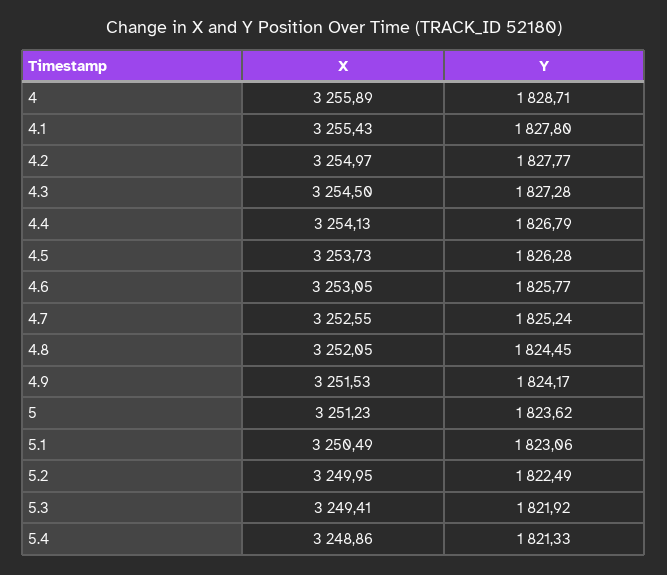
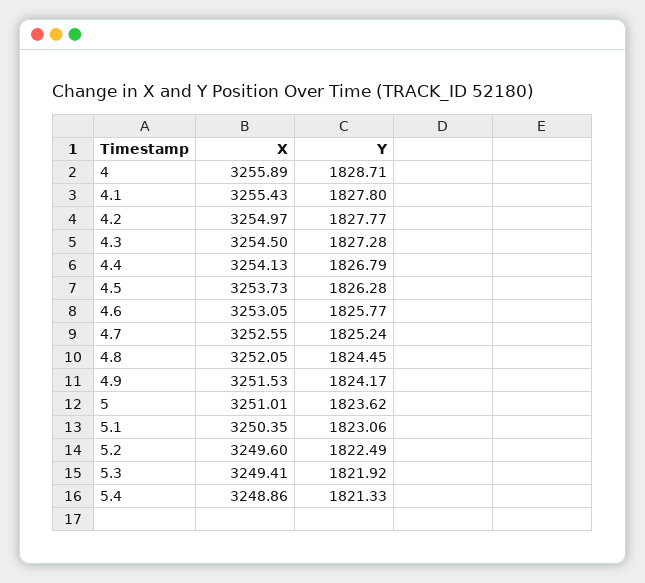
  {
    "X": {
      "4": 3255.89,
      "4.1": 3255.43,
      "4.2": 3254.97,
      "4.3": 3254.5,
      "4.4": 3254.13,
      "4.5": 3253.73,
      "4.6": 3253.05,
      "4.7": 3252.55,
      "4.8": 3252.05,
      "4.9": 3251.53,
-     "5": 3251.23,
+     "5": 3251.01,
-     "5.1": 3250.49,
+     "5.1": 3250.35,
-     "5.2": 3249.95,
+     "5.2": 3249.6,
      "5.3": 3249.41,
      "5.4": 3248.86
    },
    "Y": {
      "4": 1828.71,
      "4.1": 1827.8,
      "4.2": 1827.77,
      "4.3": 1827.28,
      "4.4": 1826.79,
      "4.5": 1826.28,
      "4.6": 1825.77,
      "4.7": 1825.24,
      "4.8": 1824.45,
      "4.9": 1824.17,
      "5": 1823.62,
      "5.1": 1823.06,
      "5.2": 1822.49,
      "5.3": 1821.92,
      "5.4": 1821.33
    }
  }

